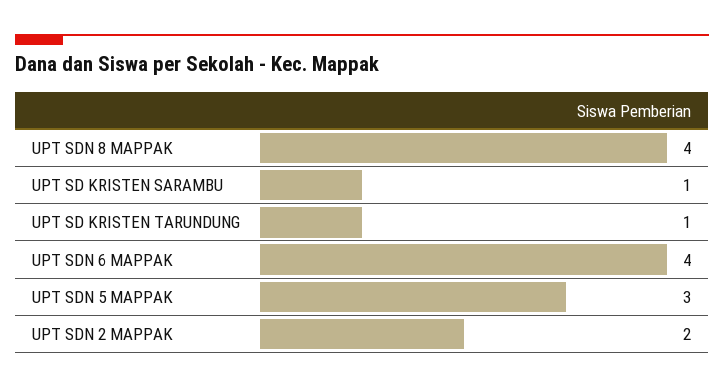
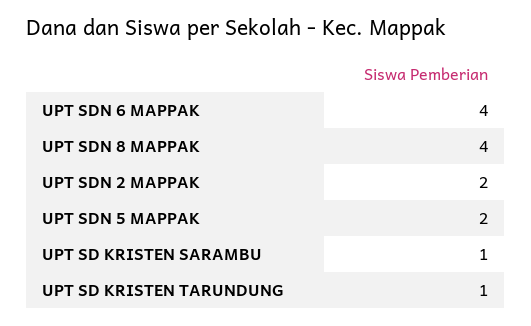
  {
    "UPT SDN 8 MAPPAK": 4,
    "UPT SD KRISTEN SARAMBU": 1,
    "UPT SD KRISTEN TARUNDUNG": 1,
    "UPT SDN 6 MAPPAK": 4,
-   "UPT SDN 5 MAPPAK": 3,
+   "UPT SDN 5 MAPPAK": 2,
    "UPT SDN 2 MAPPAK": 2
  }

